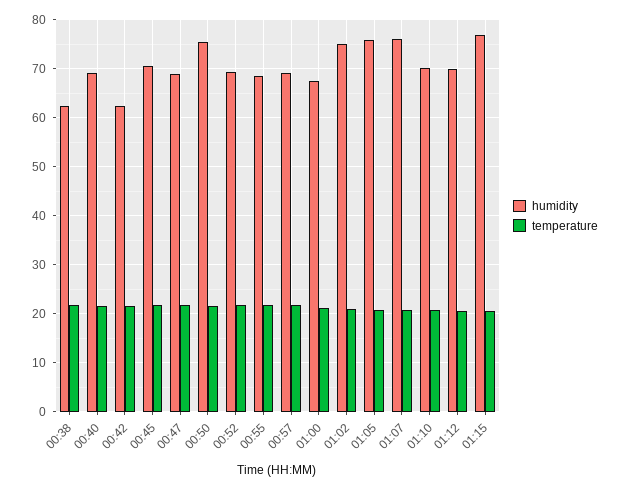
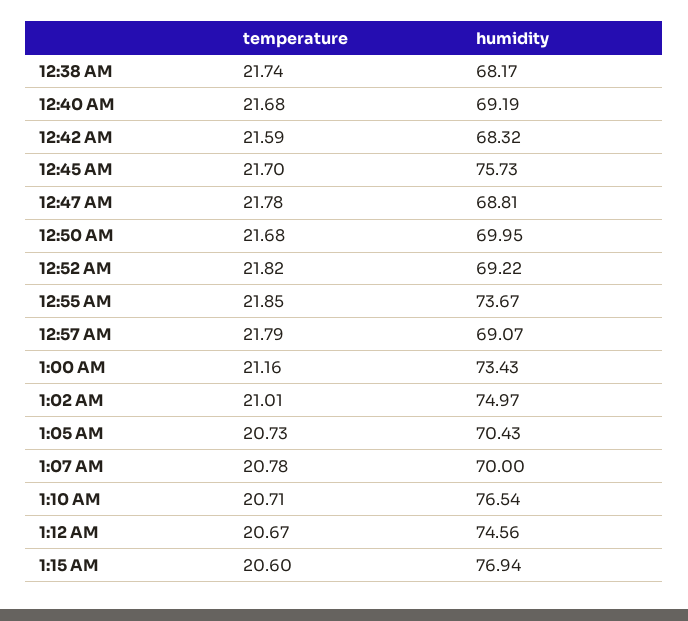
  {
    "humidity": {
-     "00:38": 62,
+     "00:38": 68.17,
      "00:40": 69.19,
-     "00:42": 62,
+     "00:42": 68.32,
-     "00:45": 70,
+     "00:45": 75.73,
      "00:47": 68.81,
-     "00:50": 76,
+     "00:50": 69.95,
      "00:52": 69.22,
-     "00:55": 68,
+     "00:55": 73.67,
      "00:57": 69.07,
-     "01:00": 68,
+     "01:00": 73.43,
      "01:02": 74.97,
-     "01:05": 76,
+     "01:05": 70.43,
-     "01:07": 76,
+     "01:07": 70,
-     "01:10": 70,
+     "01:10": 76.54,
-     "01:12": 70,
+     "01:12": 74.56,
      "01:15": 76.94
    },
    "temperature": {
      "00:38": 21.74,
      "00:40": 21.68,
      "00:42": 21.59,
      "00:45": 21.7,
      "00:47": 21.78,
      "00:50": 21.68,
      "00:52": 21.82,
      "00:55": 21.85,
      "00:57": 21.79,
      "01:00": 21.16,
      "01:02": 21.01,
      "01:05": 20.73,
      "01:07": 20.78,
      "01:10": 20.71,
      "01:12": 20.67,
      "01:15": 20.6
    }
  }

